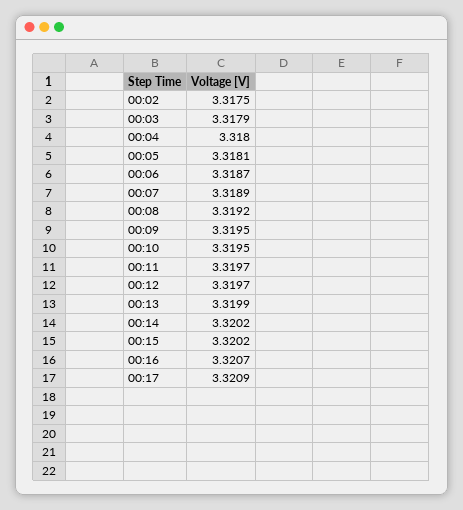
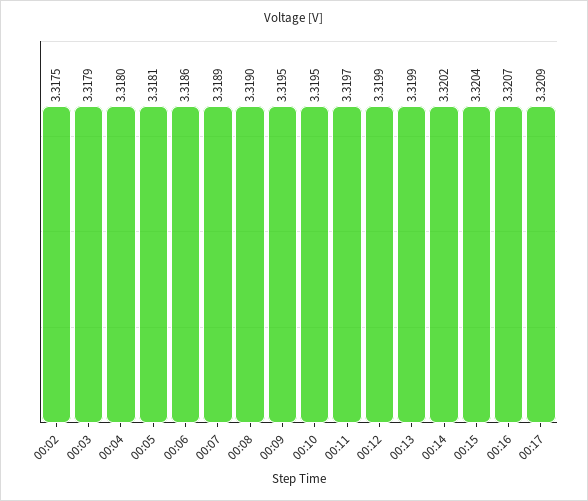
  {
    "00:02": 3.3175,
    "00:03": 3.3179,
    "00:04": 3.318,
    "00:05": 3.3181,
-   "00:06": 3.3187,
+   "00:06": 3.3186,
    "00:07": 3.3189,
-   "00:08": 3.3192,
+   "00:08": 3.319,
    "00:09": 3.3195,
    "00:10": 3.3195,
    "00:11": 3.3197,
-   "00:12": 3.3197,
+   "00:12": 3.3199,
    "00:13": 3.3199,
    "00:14": 3.3202,
-   "00:15": 3.3202,
+   "00:15": 3.3204,
    "00:16": 3.3207,
    "00:17": 3.3209
  }

